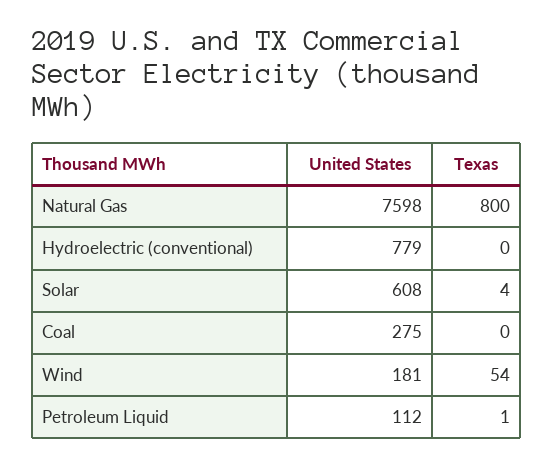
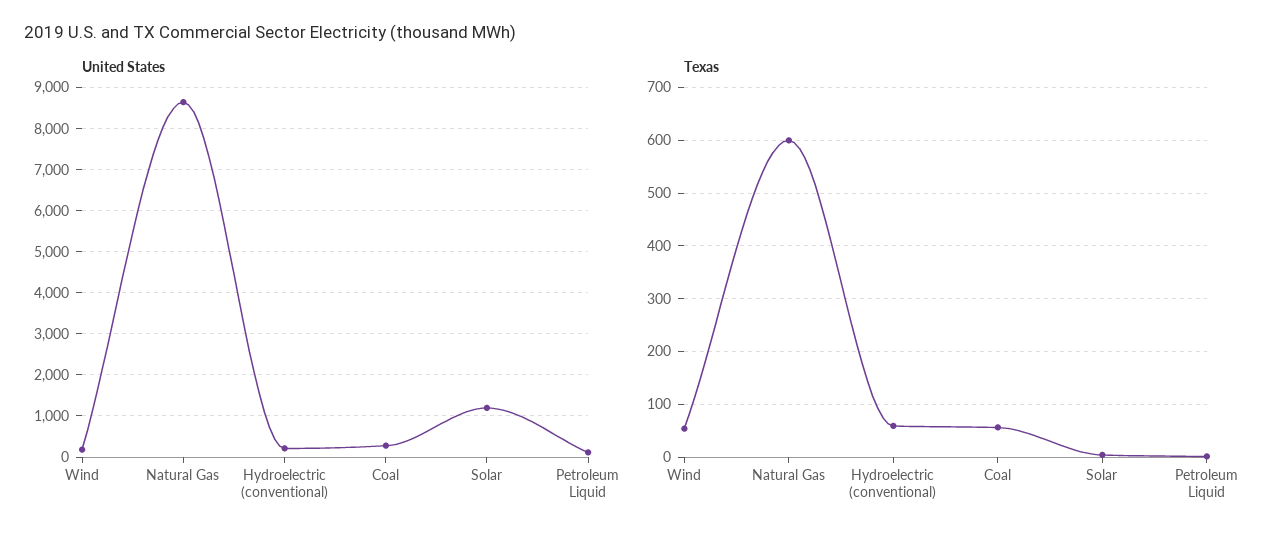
  {
    "United States": {
-     "Natural Gas": 7598,
+     "Natural Gas": 8600,
-     "Hydroelectric (conventional)": 779,
+     "Hydroelectric (conventional)": 200,
-     "Solar": 608,
+     "Solar": 1200,
      "Coal": 275,
      "Wind": 181,
      "Petroleum Liquid": 112
    },
    "Texas": {
-     "Natural Gas": 800,
+     "Natural Gas": 600,
-     "Hydroelectric (conventional)": 0,
+     "Hydroelectric (conventional)": 60,
      "Solar": 4,
-     "Coal": 0,
+     "Coal": 60,
      "Wind": 54,
      "Petroleum Liquid": 1
    }
  }

